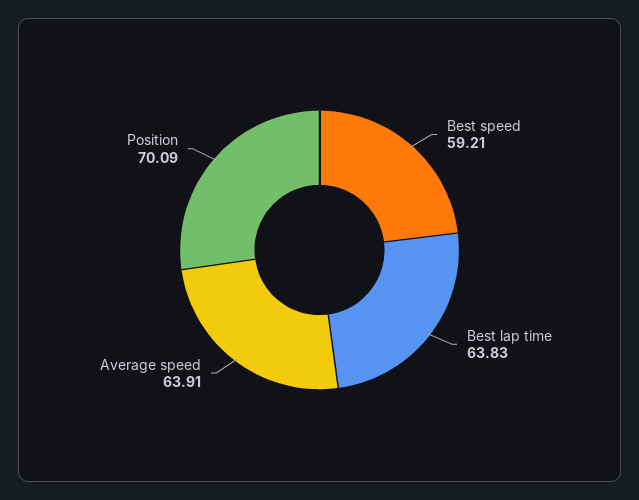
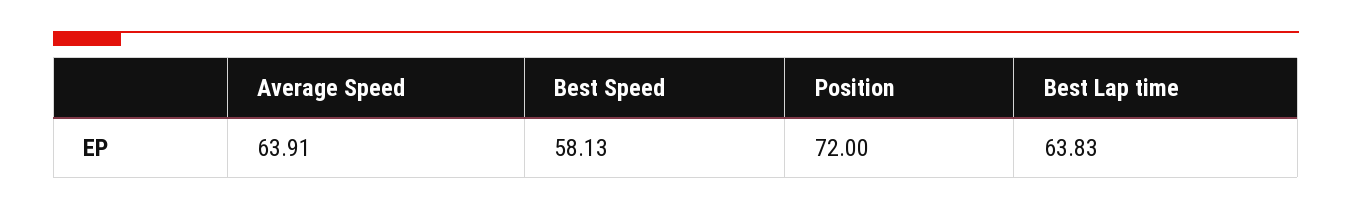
  {
-   "Best speed": 59.21,
+   "Best speed": 58.13,
    "Best lap time": 63.83,
    "Average speed": 63.91,
-   "Position": 70.09
+   "Position": 72
  }

